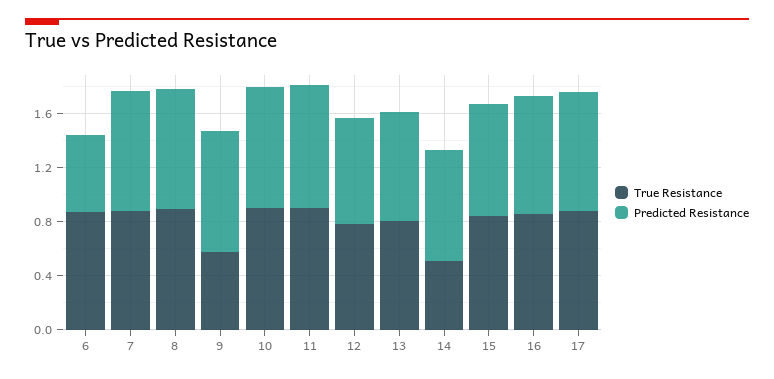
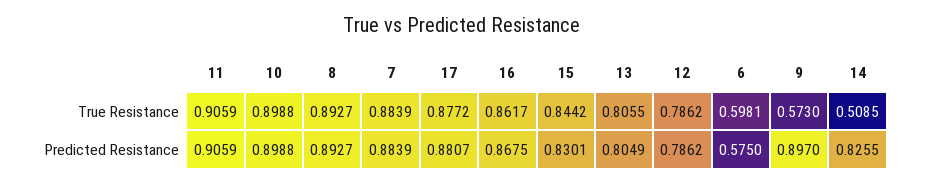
  {
    "True Resistance": {
-     "6": 0.9,
+     "6": 0.5981,
      "7": 0.8839,
      "8": 0.8927,
      "9": 0.573,
      "10": 0.8988,
      "11": 0.9059,
      "12": 0.7862,
      "13": 0.8055,
      "14": 0.5085,
      "15": 0.8442,
      "16": 0.8617,
      "17": 0.8772
    },
    "Predicted Resistance": {
      "6": 0.575,
      "7": 0.8839,
      "8": 0.8927,
      "9": 0.897,
      "10": 0.8988,
      "11": 0.9059,
      "12": 0.7862,
      "13": 0.8049,
      "14": 0.8255,
      "15": 0.8301,
      "16": 0.8675,
      "17": 0.8807
    }
  }

